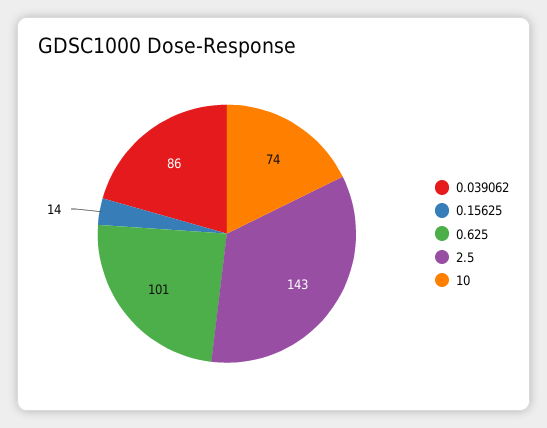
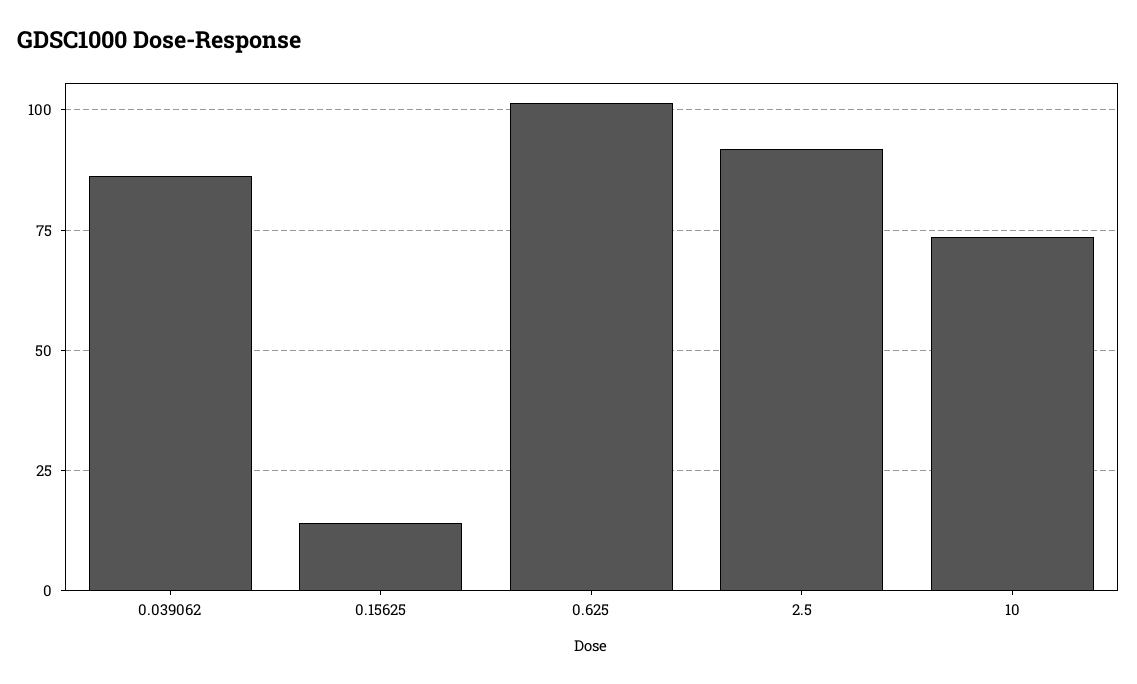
  {
    "0.039062": 86,
    "0.15625": 14,
    "0.625": 101,
-   "2.5": 143,
+   "2.5": 92.5,
    "10": 74
  }

